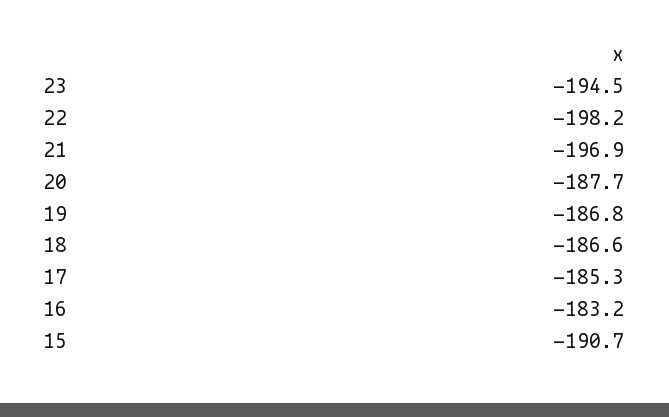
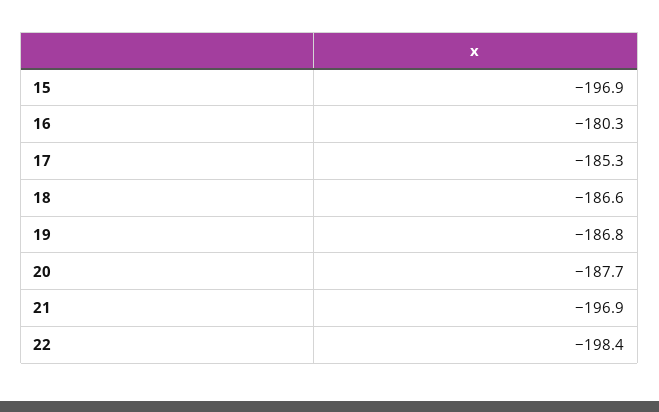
  {
-   "23": -194.5,
-   "22": -198.2,
+   "22": -198.4,
    "21": -196.9,
    "20": -187.7,
    "19": -186.8,
    "18": -186.6,
    "17": -185.3,
-   "16": -183.2,
+   "16": -180.3,
-   "15": -190.7
+   "15": -196.9
  }

